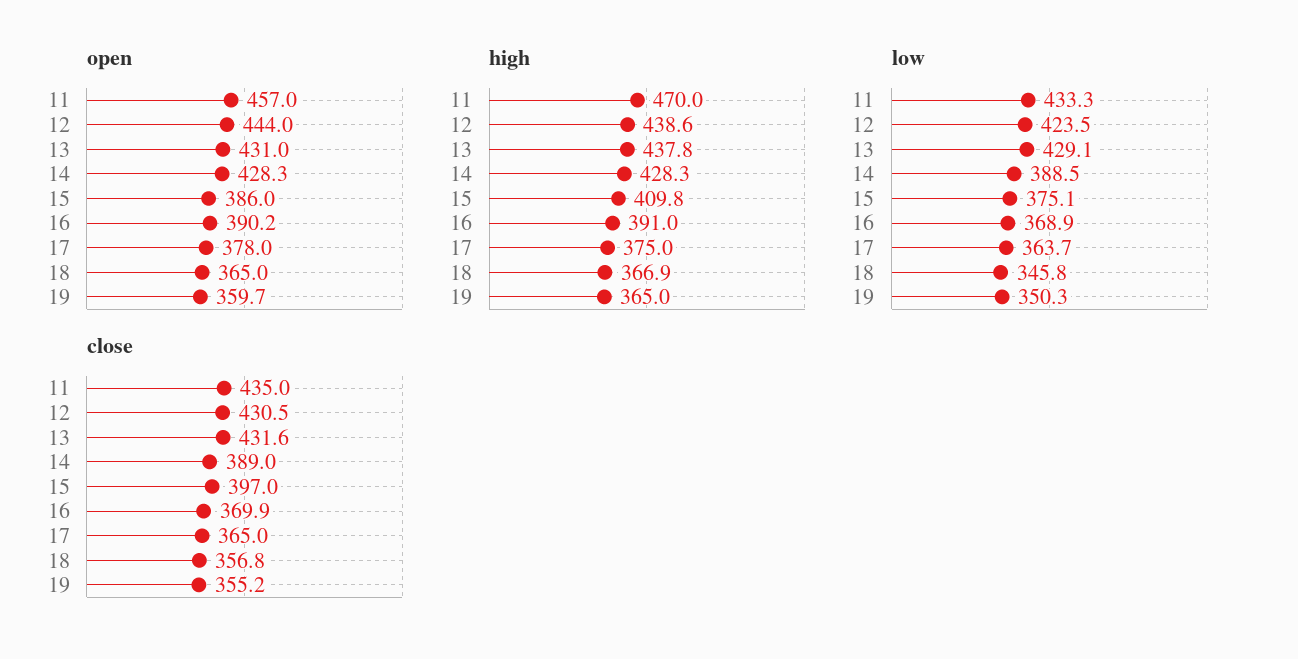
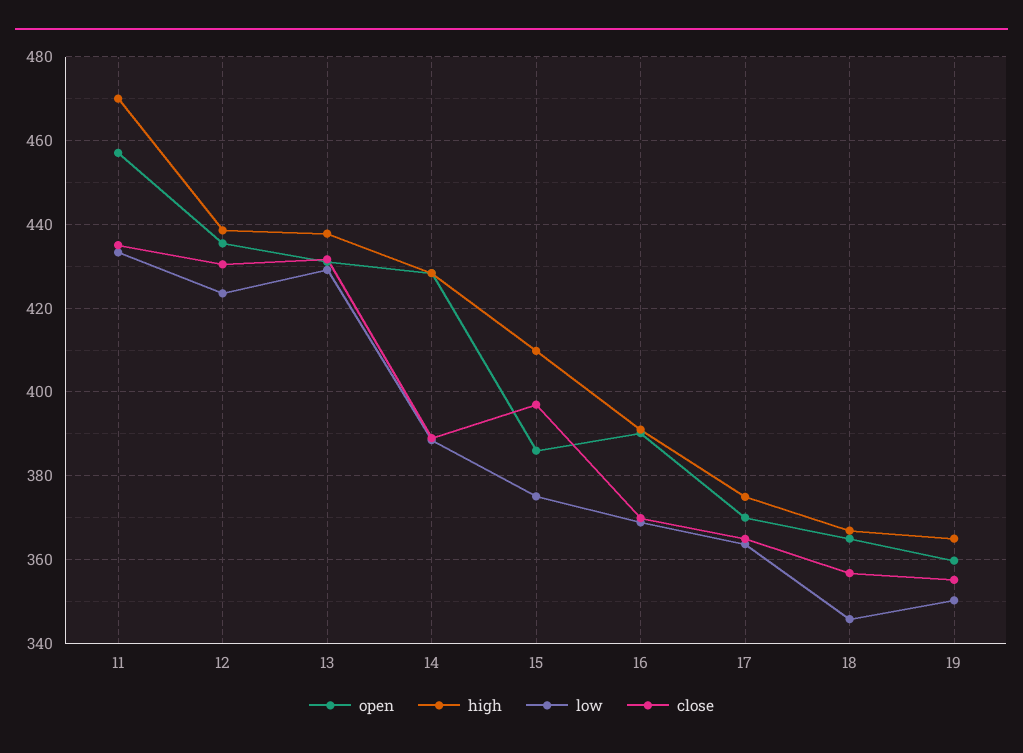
  {
    "open": {
      "11": 457,
-     "12": 444,
+     "12": 436,
      "13": 431,
      "14": 428.3,
      "15": 386,
      "16": 390.2,
-     "17": 378,
+     "17": 370,
      "18": 365,
      "19": 359.7
    },
    "high": {
      "11": 470,
      "12": 438.6,
      "13": 437.8,
      "14": 428.3,
      "15": 409.8,
      "16": 391,
      "17": 375,
      "18": 366.9,
      "19": 365
    },
    "low": {
      "11": 433.3,
      "12": 423.5,
      "13": 429.1,
      "14": 388.5,
      "15": 375.1,
      "16": 368.9,
      "17": 363.7,
      "18": 345.8,
      "19": 350.3
    },
    "close": {
      "11": 435,
      "12": 430.5,
      "13": 431.6,
      "14": 389,
      "15": 397,
      "16": 369.9,
      "17": 365,
      "18": 356.8,
      "19": 355.2
    }
  }

